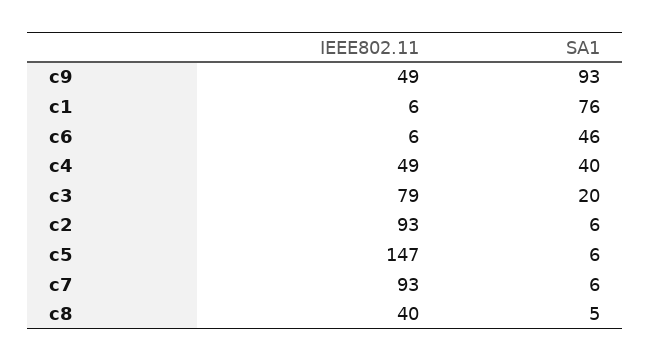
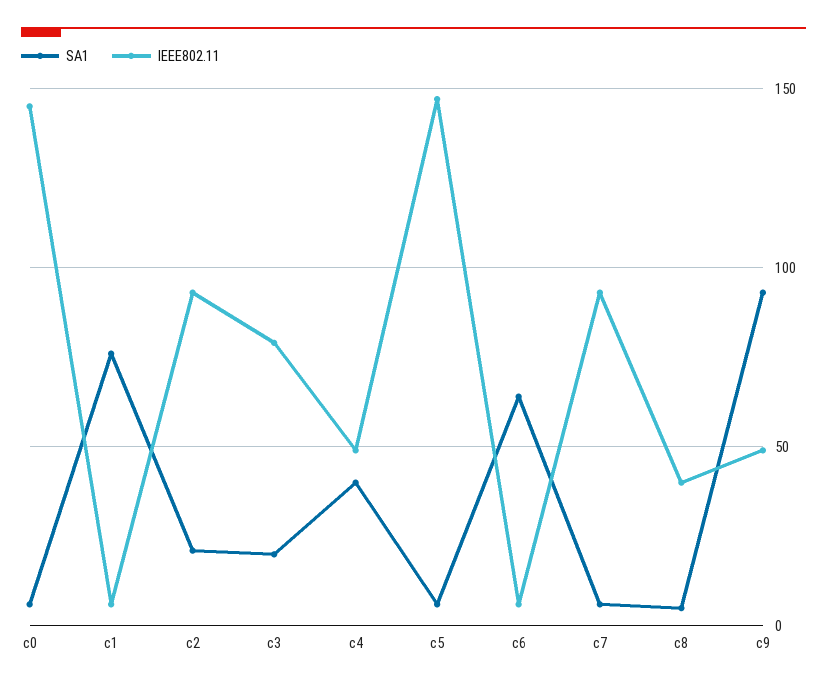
  {
    "IEEE802.11": {
      "c9": 49,
      "c1": 6,
      "c6": 6,
      "c4": 49,
      "c3": 79,
      "c2": 93,
      "c5": 147,
      "c7": 93,
-     "c8": 40
+     "c8": 40,
+     "c0": 145
    },
    "SA1": {
      "c9": 93,
      "c1": 76,
-     "c6": 46,
+     "c6": 65,
      "c4": 40,
      "c3": 20,
-     "c2": 6,
+     "c2": 20,
      "c5": 6,
      "c7": 6,
-     "c8": 5
+     "c8": 5,
+     "c0": 5
    }
  }

